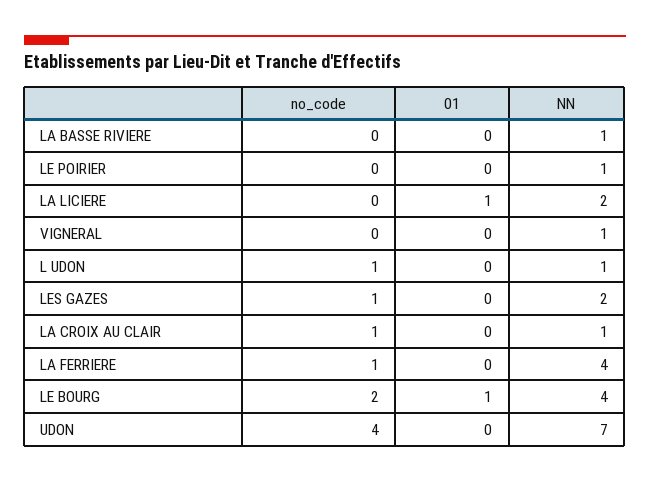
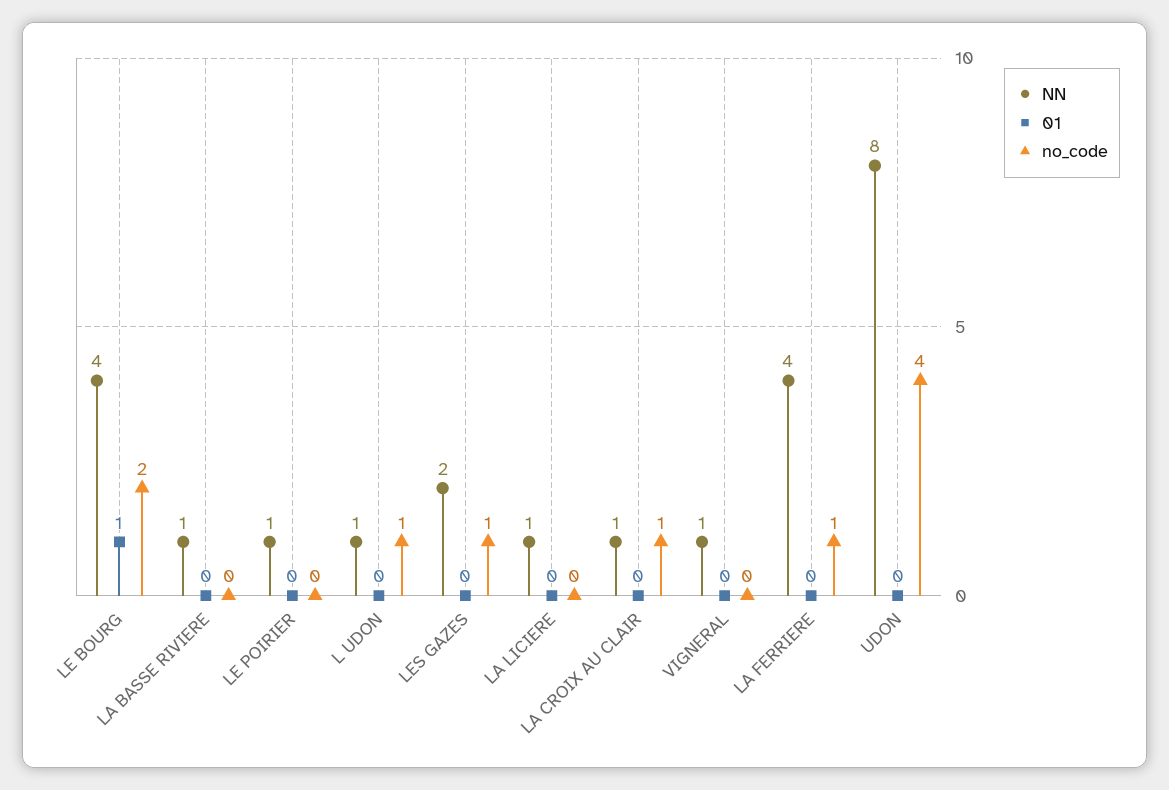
  {
    "no_code": {
      "LA BASSE RIVIERE": 0,
      "LE POIRIER": 0,
      "LA LICIERE": 0,
      "VIGNERAL": 0,
      "L UDON": 1,
      "LES GAZES": 1,
      "LA CROIX AU CLAIR": 1,
      "LA FERRIERE": 1,
      "LE BOURG": 2,
      "UDON": 4
    },
    "01": {
      "LA BASSE RIVIERE": 0,
      "LE POIRIER": 0,
-     "LA LICIERE": 1,
+     "LA LICIERE": 0,
      "VIGNERAL": 0,
      "L UDON": 0,
      "LES GAZES": 0,
      "LA CROIX AU CLAIR": 0,
      "LA FERRIERE": 0,
      "LE BOURG": 1,
      "UDON": 0
    },
    "NN": {
      "LA BASSE RIVIERE": 1,
      "LE POIRIER": 1,
-     "LA LICIERE": 2,
+     "LA LICIERE": 1,
      "VIGNERAL": 1,
      "L UDON": 1,
      "LES GAZES": 2,
      "LA CROIX AU CLAIR": 1,
      "LA FERRIERE": 4,
      "LE BOURG": 4,
-     "UDON": 7
+     "UDON": 8
    }
  }

